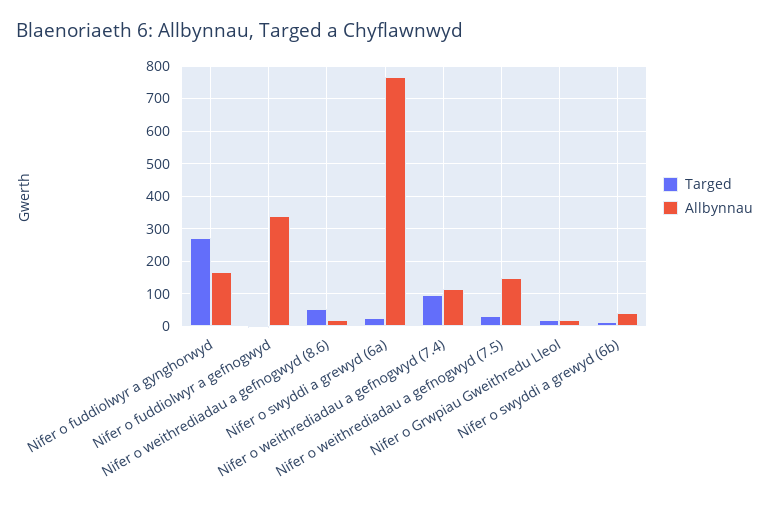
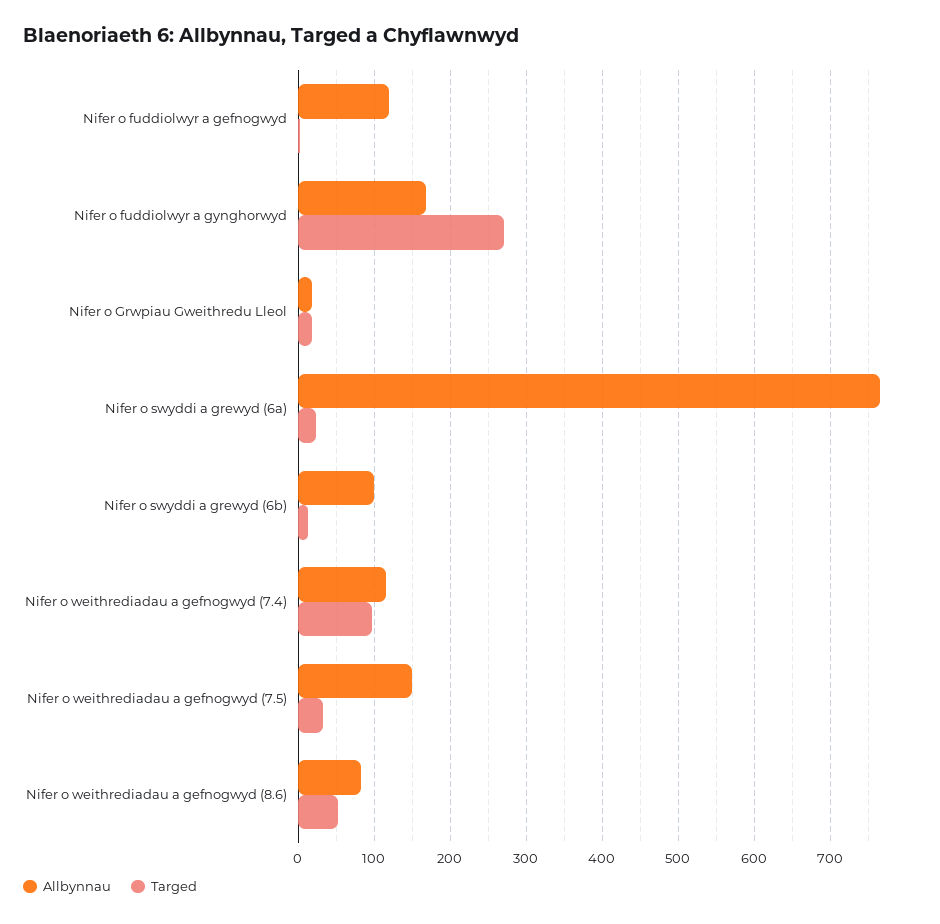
  {
    "Targed": {
      "Nifer o fuddiolwyr a gynghorwyd": 270,
      "Nifer o fuddiolwyr a gefnogwyd": 0,
      "Nifer o weithrediadau a gefnogwyd (8.6)": 50,
      "Nifer o swyddi a grewyd (6a)": 20,
      "Nifer o weithrediadau a gefnogwyd (7.4)": 100,
      "Nifer o weithrediadau a gefnogwyd (7.5)": 30,
      "Nifer o Grwpiau Gweithredu Lleol": 20,
      "Nifer o swyddi a grewyd (6b)": 10
    },
    "Allbynnau": {
      "Nifer o fuddiolwyr a gynghorwyd": 170,
-     "Nifer o fuddiolwyr a gefnogwyd": 340,
+     "Nifer o fuddiolwyr a gefnogwyd": 120,
-     "Nifer o weithrediadau a gefnogwyd (8.6)": 20,
+     "Nifer o weithrediadau a gefnogwyd (8.6)": 80,
      "Nifer o swyddi a grewyd (6a)": 770,
      "Nifer o weithrediadau a gefnogwyd (7.4)": 120,
      "Nifer o weithrediadau a gefnogwyd (7.5)": 150,
      "Nifer o Grwpiau Gweithredu Lleol": 20,
-     "Nifer o swyddi a grewyd (6b)": 40
+     "Nifer o swyddi a grewyd (6b)": 100
    }
  }

